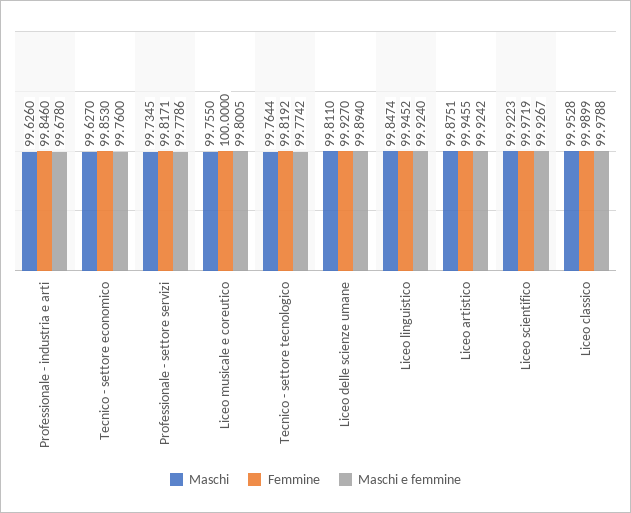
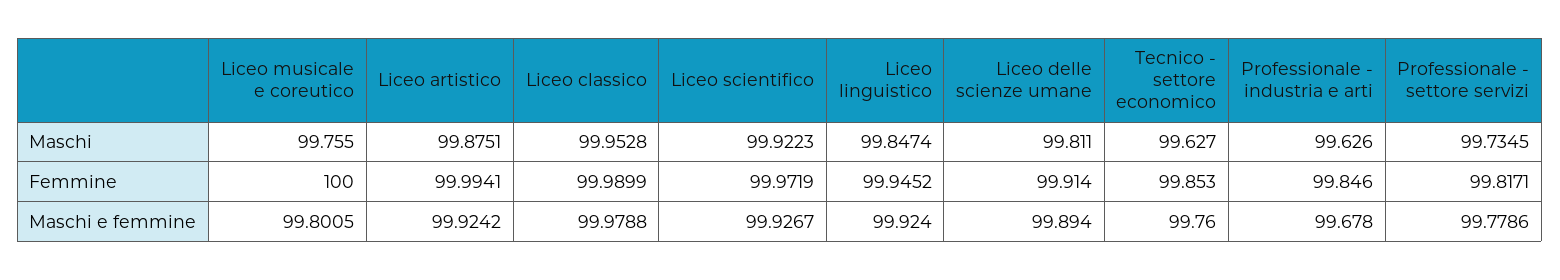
  {
    "Maschi": {
      "Professionale - industria e arti": 99.626,
      "Tecnico - settore economico": 99.627,
      "Professionale - settore servizi": 99.7345,
      "Liceo musicale e coreutico": 99.755,
-     "Tecnico - settore tecnologico": 99.7644,
      "Liceo delle scienze umane": 99.811,
      "Liceo linguistico": 99.8474,
      "Liceo artistico": 99.8751,
      "Liceo scientifico": 99.9223,
      "Liceo classico": 99.9528
    },
    "Femmine": {
      "Professionale - industria e arti": 99.846,
      "Tecnico - settore economico": 99.853,
      "Professionale - settore servizi": 99.8171,
      "Liceo musicale e coreutico": 100,
-     "Tecnico - settore tecnologico": 99.8192,
-     "Liceo delle scienze umane": 99.927,
+     "Liceo delle scienze umane": 99.914,
      "Liceo linguistico": 99.9452,
-     "Liceo artistico": 99.9455,
+     "Liceo artistico": 99.9941,
      "Liceo scientifico": 99.9719,
      "Liceo classico": 99.9899
    },
    "Maschi e femmine": {
      "Professionale - industria e arti": 99.678,
      "Tecnico - settore economico": 99.76,
      "Professionale - settore servizi": 99.7786,
      "Liceo musicale e coreutico": 99.8005,
-     "Tecnico - settore tecnologico": 99.7742,
      "Liceo delle scienze umane": 99.894,
      "Liceo linguistico": 99.924,
      "Liceo artistico": 99.9242,
      "Liceo scientifico": 99.9267,
      "Liceo classico": 99.9788
    }
  }

